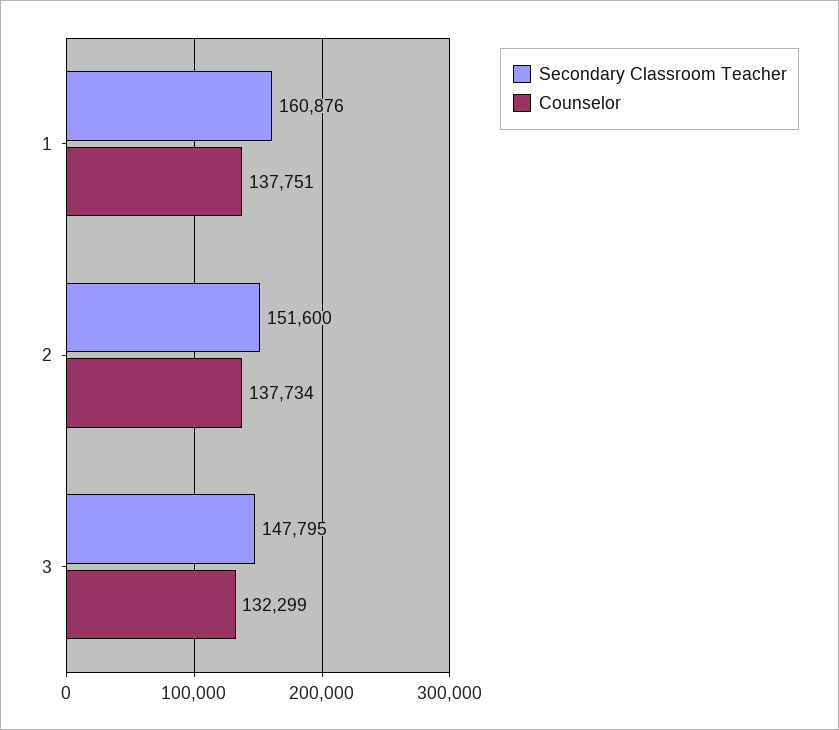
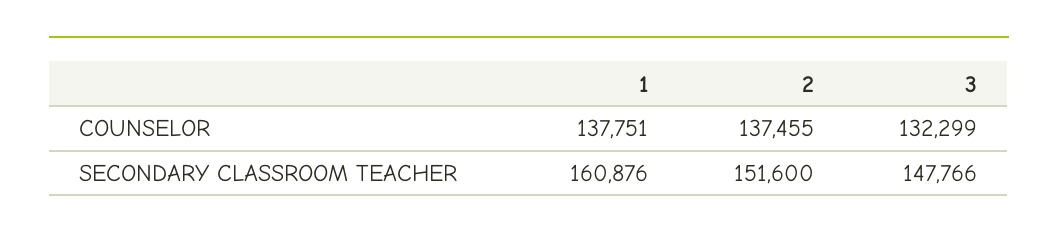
  {
    "Secondary Classroom Teacher": {
      "1": 160876,
      "2": 151600,
-     "3": 147795
+     "3": 147766
    },
    "Counselor": {
      "1": 137751,
-     "2": 137734,
+     "2": 137455,
      "3": 132299
    }
  }

